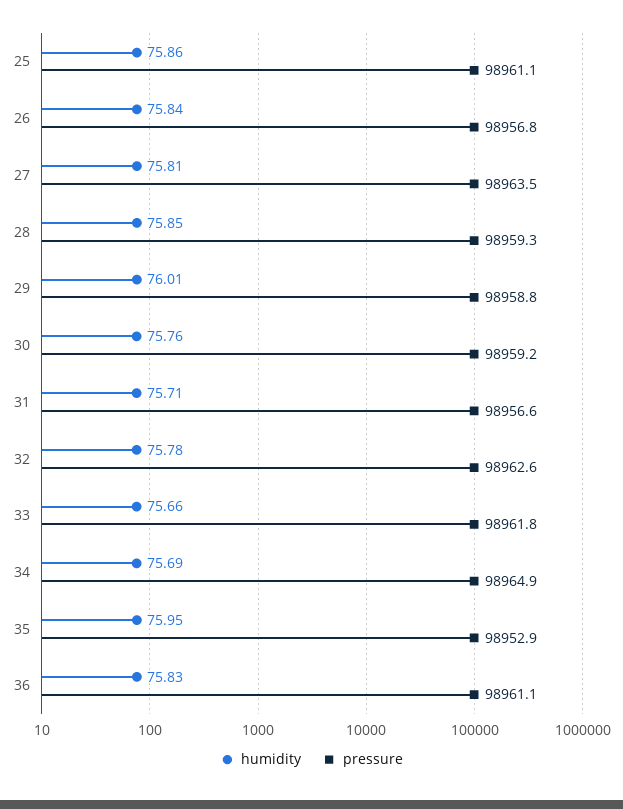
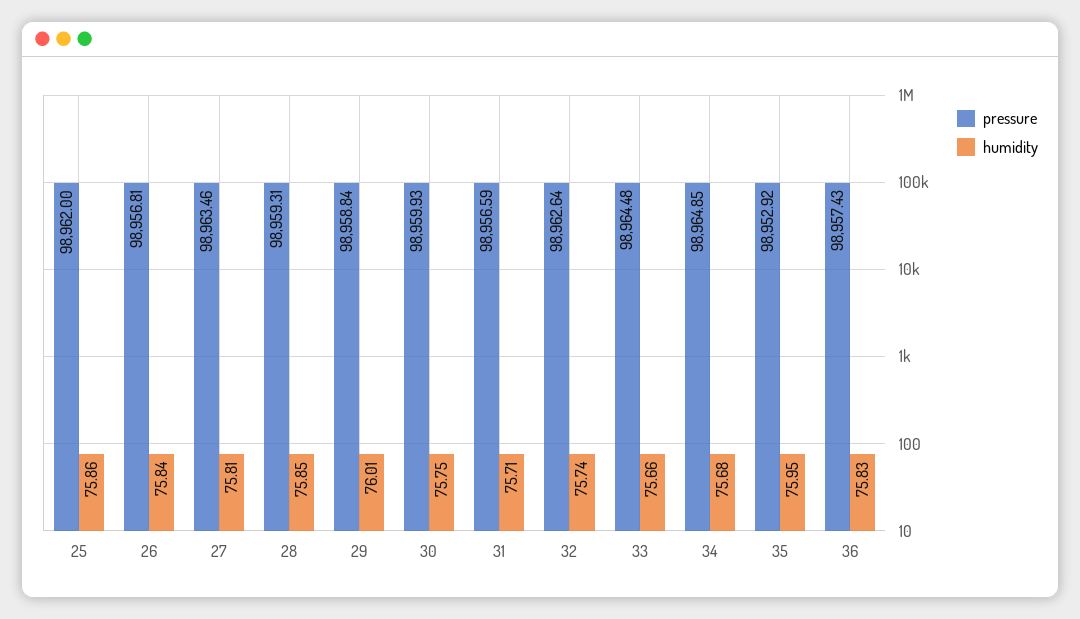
  {
    "humidity": {
      "25": 75.86,
      "26": 75.84,
      "27": 75.81,
      "28": 75.85,
      "29": 76.01,
-     "30": 75.76,
+     "30": 75.75,
      "31": 75.71,
-     "32": 75.78,
+     "32": 75.74,
      "33": 75.66,
-     "34": 75.69,
+     "34": 75.68,
      "35": 75.95,
      "36": 75.83
    },
    "pressure": {
-     "25": 98961.1,
+     "25": 98962,
      "26": 98956.81,
      "27": 98963.46,
      "28": 98959.31,
      "29": 98958.84,
-     "30": 98959.2,
+     "30": 98959.93,
      "31": 98956.59,
      "32": 98962.64,
-     "33": 98961.8,
+     "33": 98964.48,
      "34": 98964.85,
      "35": 98952.92,
-     "36": 98961.1
+     "36": 98957.43
    }
  }

